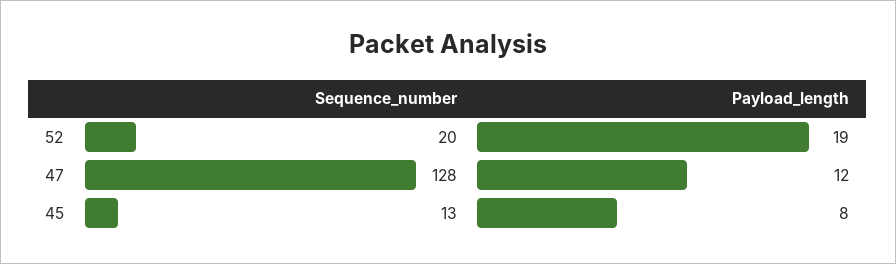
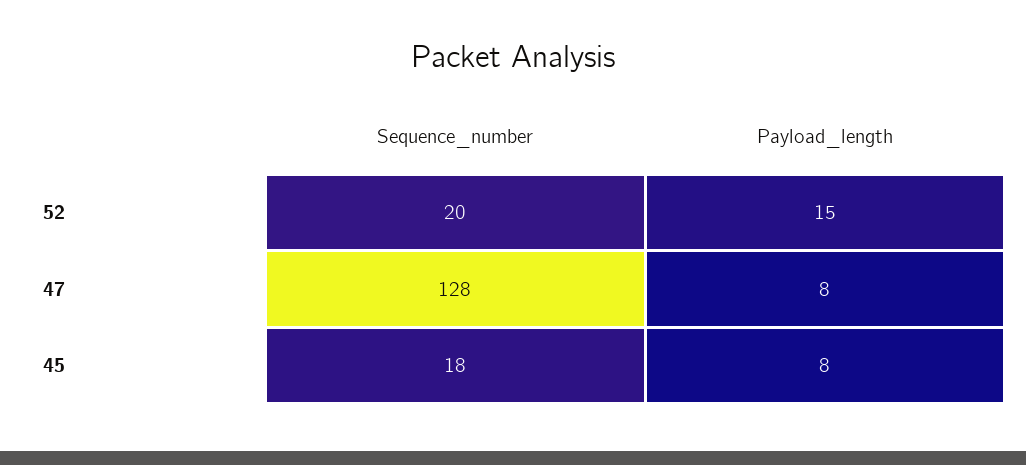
  {
    "Sequence_number": {
      "52": 20,
      "47": 128,
-     "45": 13
+     "45": 18
    },
    "Payload_length": {
-     "52": 19,
+     "52": 15,
-     "47": 12,
+     "47": 8,
      "45": 8
    }
  }

